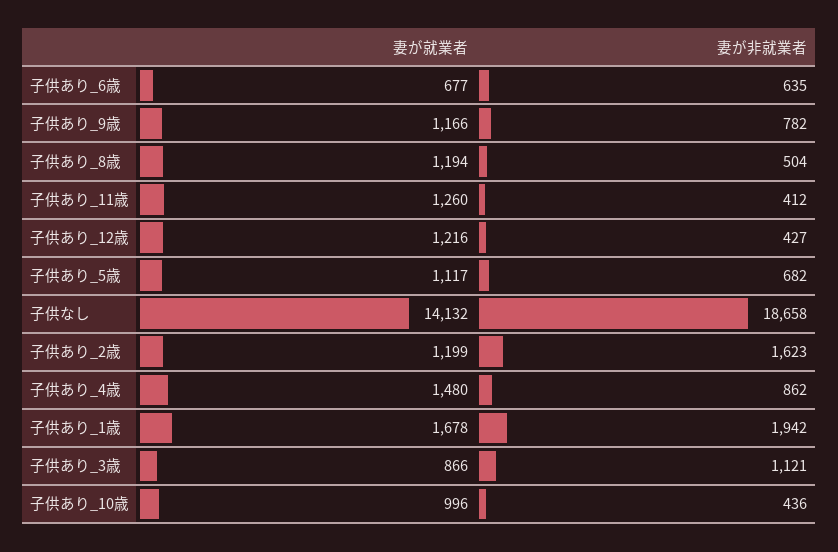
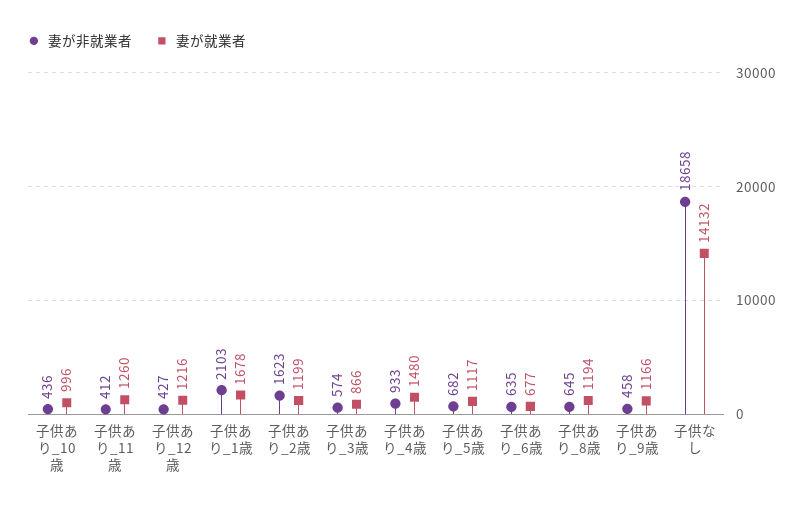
  {
    "妻が就業者": {
      "子供あり_6歳": 677,
      "子供あり_9歳": 1166,
      "子供あり_8歳": 1194,
      "子供あり_11歳": 1260,
      "子供あり_12歳": 1216,
      "子供あり_5歳": 1117,
      "子供なし": 14132,
      "子供あり_2歳": 1199,
      "子供あり_4歳": 1480,
      "子供あり_1歳": 1678,
      "子供あり_3歳": 866,
      "子供あり_10歳": 996
    },
    "妻が非就業者": {
      "子供あり_6歳": 635,
-     "子供あり_9歳": 782,
+     "子供あり_9歳": 458,
-     "子供あり_8歳": 504,
+     "子供あり_8歳": 645,
      "子供あり_11歳": 412,
      "子供あり_12歳": 427,
      "子供あり_5歳": 682,
      "子供なし": 18658,
      "子供あり_2歳": 1623,
-     "子供あり_4歳": 862,
+     "子供あり_4歳": 933,
-     "子供あり_1歳": 1942,
+     "子供あり_1歳": 2103,
-     "子供あり_3歳": 1121,
+     "子供あり_3歳": 574,
      "子供あり_10歳": 436
    }
  }

